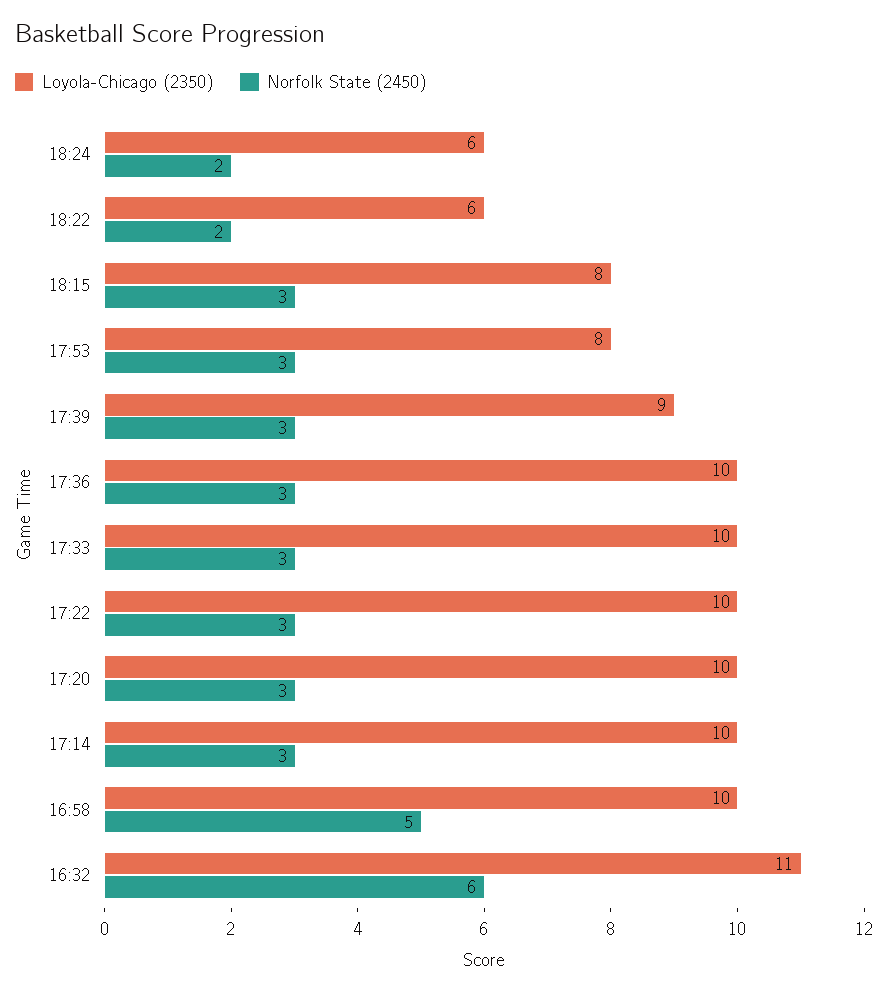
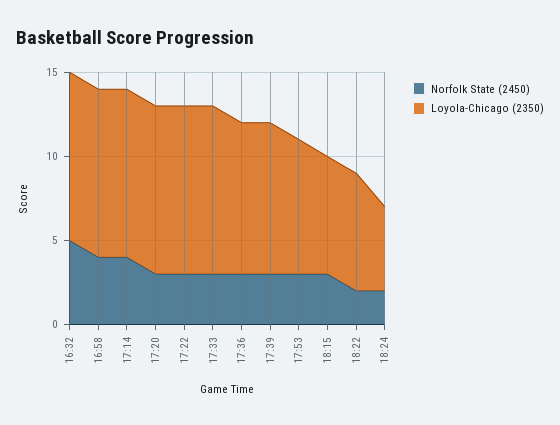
  {
    "Loyola-Chicago (2350)": {
-     "18:24": 6,
+     "18:24": 5,
-     "18:22": 6,
+     "18:22": 7,
-     "18:15": 8,
+     "18:15": 7,
      "17:53": 8,
      "17:39": 9,
-     "17:36": 10,
+     "17:36": 9,
      "17:33": 10,
      "17:22": 10,
      "17:20": 10,
      "17:14": 10,
      "16:58": 10,
-     "16:32": 11
+     "16:32": 10
    },
    "Norfolk State (2450)": {
      "18:24": 2,
      "18:22": 2,
      "18:15": 3,
      "17:53": 3,
      "17:39": 3,
      "17:36": 3,
      "17:33": 3,
      "17:22": 3,
      "17:20": 3,
-     "17:14": 3,
+     "17:14": 4,
-     "16:58": 5,
+     "16:58": 4,
-     "16:32": 6
+     "16:32": 5
    }
  }

